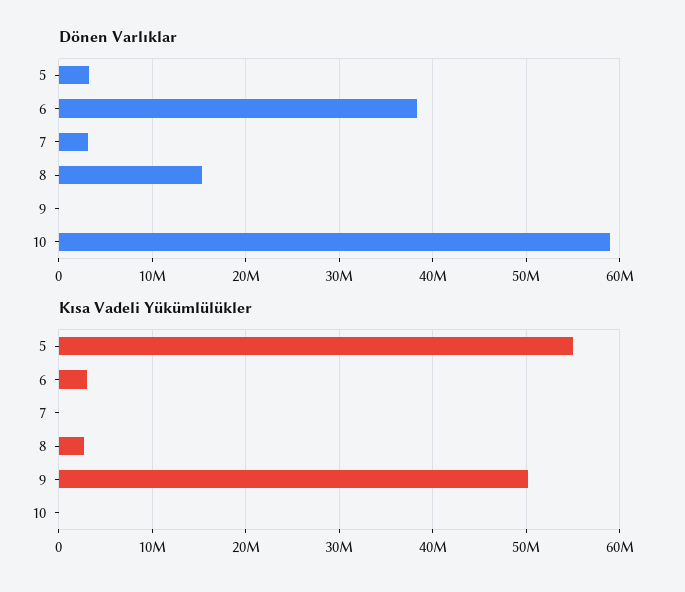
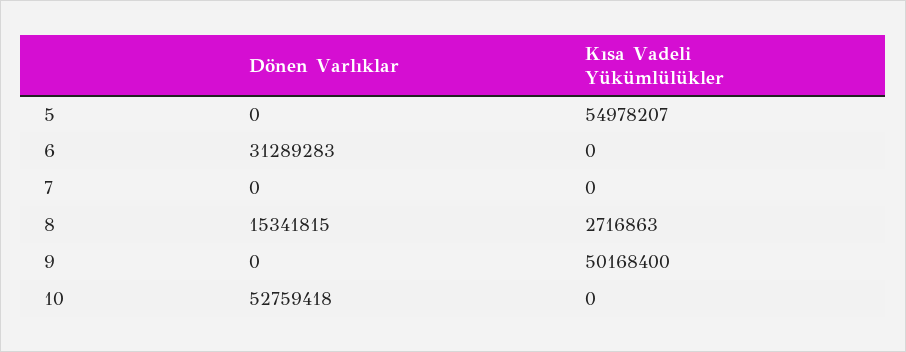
  {
    "Dönen Varlıklar": {
-     "5": 3000000,
+     "5": 0,
-     "6": 38000000,
+     "6": 31289283,
-     "7": 3000000,
+     "7": 0,
      "8": 15341815,
      "9": 0,
-     "10": 59000000
+     "10": 52759418
    },
    "Kısa Vadeli Yükümlülükler": {
      "5": 54978207,
-     "6": 3000000,
+     "6": 0,
      "7": 0,
      "8": 2716863,
      "9": 50168400,
      "10": 0
    }
  }

